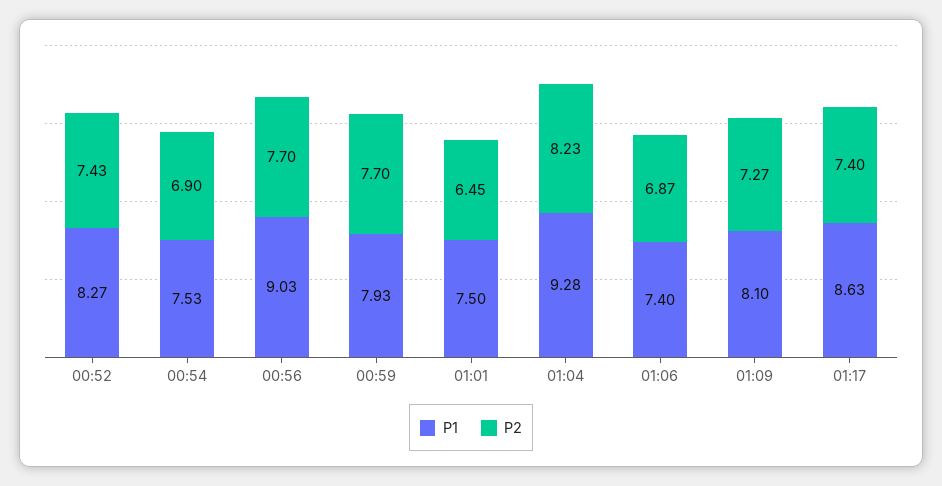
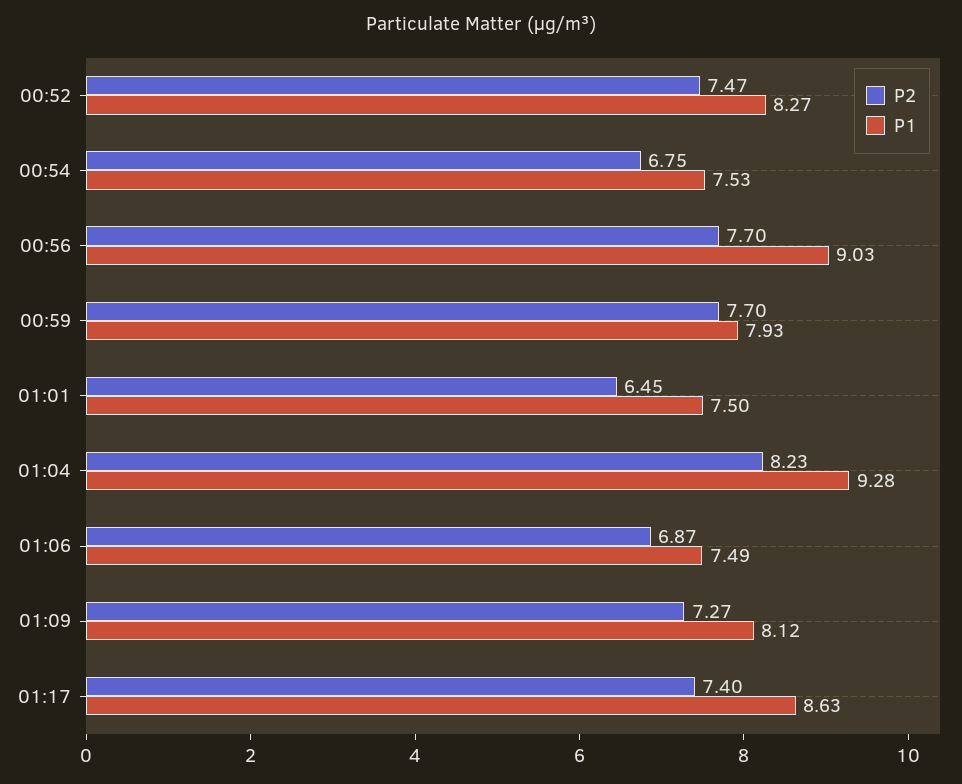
  {
    "P1": {
      "00:52": 8.27,
      "00:54": 7.53,
      "00:56": 9.03,
      "00:59": 7.93,
      "01:01": 7.5,
      "01:04": 9.28,
-     "01:06": 7.4,
+     "01:06": 7.49,
-     "01:09": 8.1,
+     "01:09": 8.12,
      "01:17": 8.63
    },
    "P2": {
-     "00:52": 7.43,
+     "00:52": 7.47,
-     "00:54": 6.9,
+     "00:54": 6.75,
      "00:56": 7.7,
      "00:59": 7.7,
      "01:01": 6.45,
      "01:04": 8.23,
      "01:06": 6.87,
      "01:09": 7.27,
      "01:17": 7.4
    }
  }

